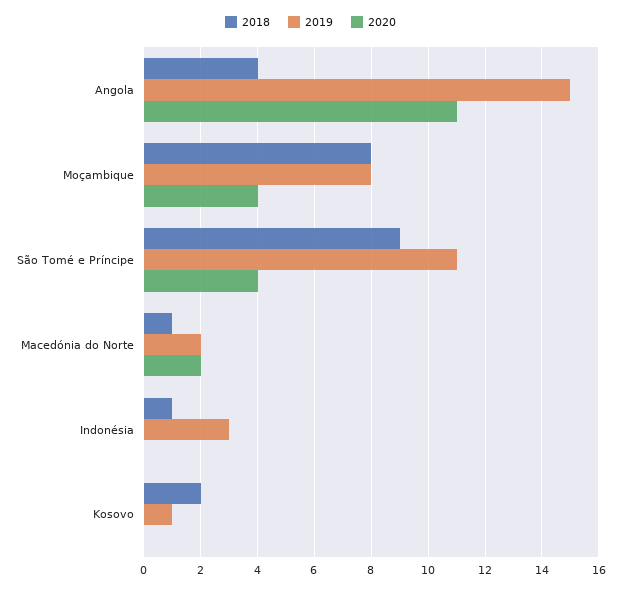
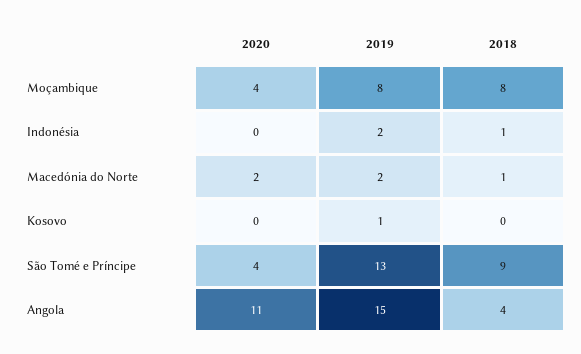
  {
    "2018": {
      "Angola": 4,
      "Moçambique": 8,
      "São Tomé e Príncipe": 9,
      "Macedónia do Norte": 1,
      "Indonésia": 1,
-     "Kosovo": 2
+     "Kosovo": 0
    },
    "2019": {
      "Angola": 15,
      "Moçambique": 8,
-     "São Tomé e Príncipe": 11,
+     "São Tomé e Príncipe": 13,
      "Macedónia do Norte": 2,
-     "Indonésia": 3,
+     "Indonésia": 2,
      "Kosovo": 1
    },
    "2020": {
      "Angola": 11,
      "Moçambique": 4,
      "São Tomé e Príncipe": 4,
      "Macedónia do Norte": 2,
      "Indonésia": 0,
      "Kosovo": 0
    }
  }

